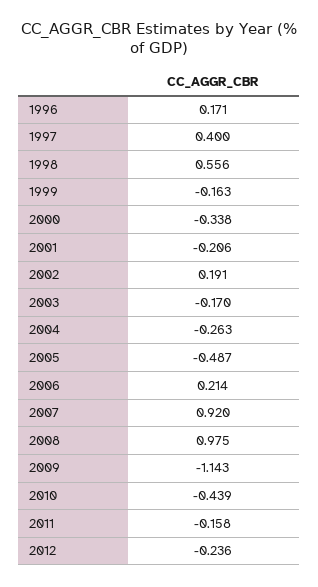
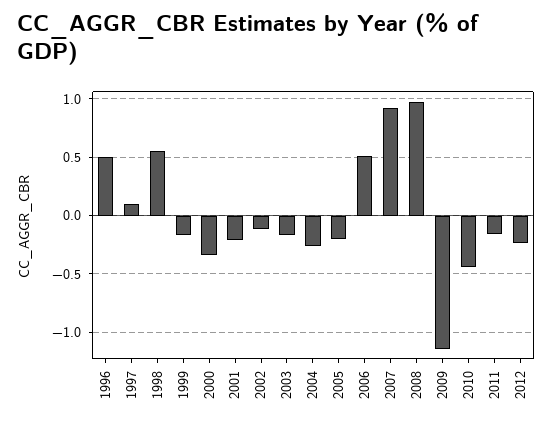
  {
-   "1996": 0.171,
+   "1996": 0.5,
-   "1997": 0.4,
+   "1997": 0.1,
    "1998": 0.556,
    "1999": -0.163,
    "2000": -0.338,
    "2001": -0.206,
-   "2002": 0.191,
+   "2002": -0.1,
    "2003": -0.17,
    "2004": -0.263,
-   "2005": -0.487,
+   "2005": -0.2,
-   "2006": 0.214,
+   "2006": 0.5,
    "2007": 0.92,
    "2008": 0.975,
    "2009": -1.143,
    "2010": -0.439,
    "2011": -0.158,
    "2012": -0.236
  }

